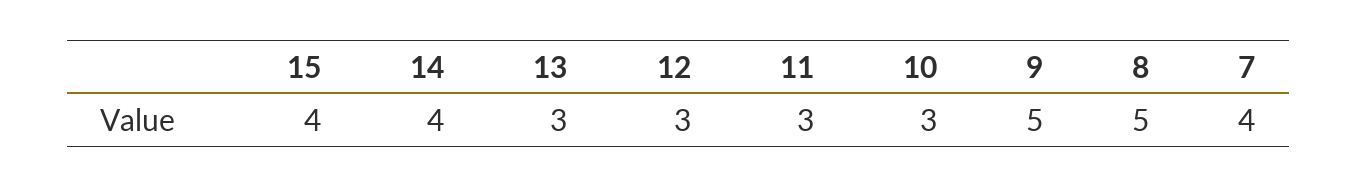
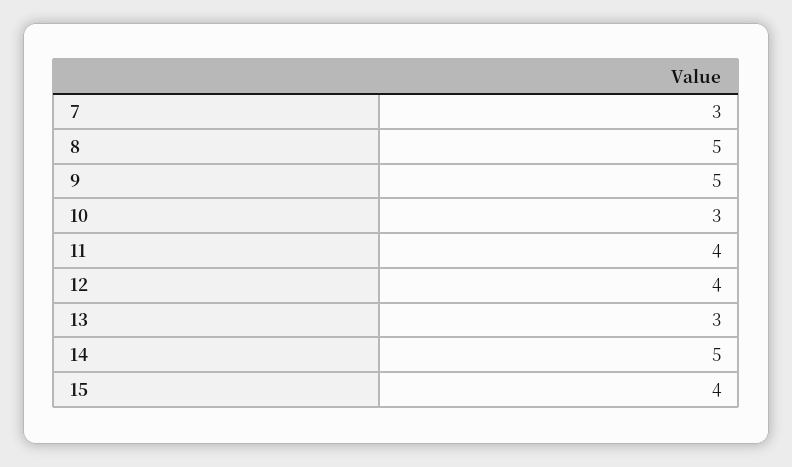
  {
    "15": 4,
-   "14": 4,
+   "14": 5,
    "13": 3,
-   "12": 3,
+   "12": 4,
-   "11": 3,
+   "11": 4,
    "10": 3,
    "9": 5,
    "8": 5,
-   "7": 4
+   "7": 3
  }

